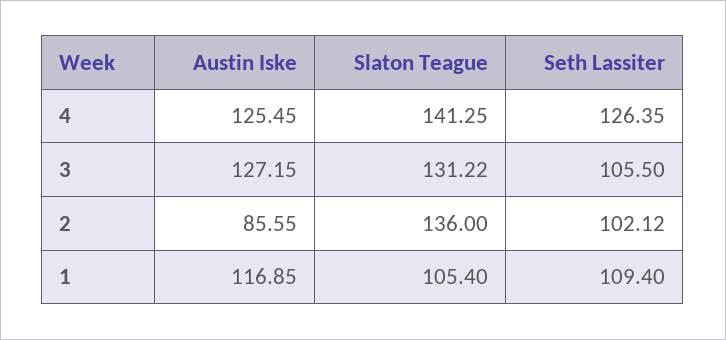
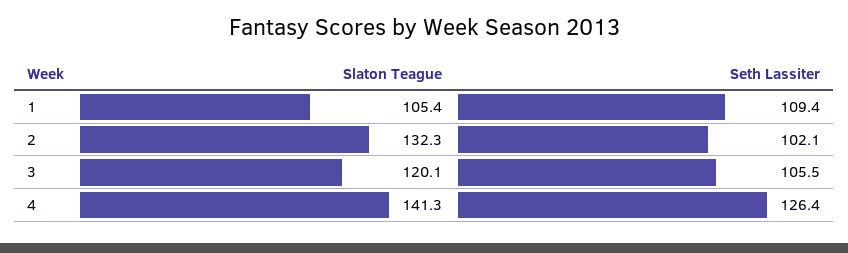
  {
-   "Austin Iske": {
-     "4": 125.45,
-     "3": 127.15,
-     "2": 85.55,
-     "1": 116.85
-   },
    "Slaton Teague": {
      "4": 141.25,
-     "3": 131.22,
+     "3": 120.1,
-     "2": 136,
+     "2": 132.3,
      "1": 105.4
    },
    "Seth Lassiter": {
      "4": 126.35,
      "3": 105.5,
      "2": 102.12,
      "1": 109.4
    }
  }

